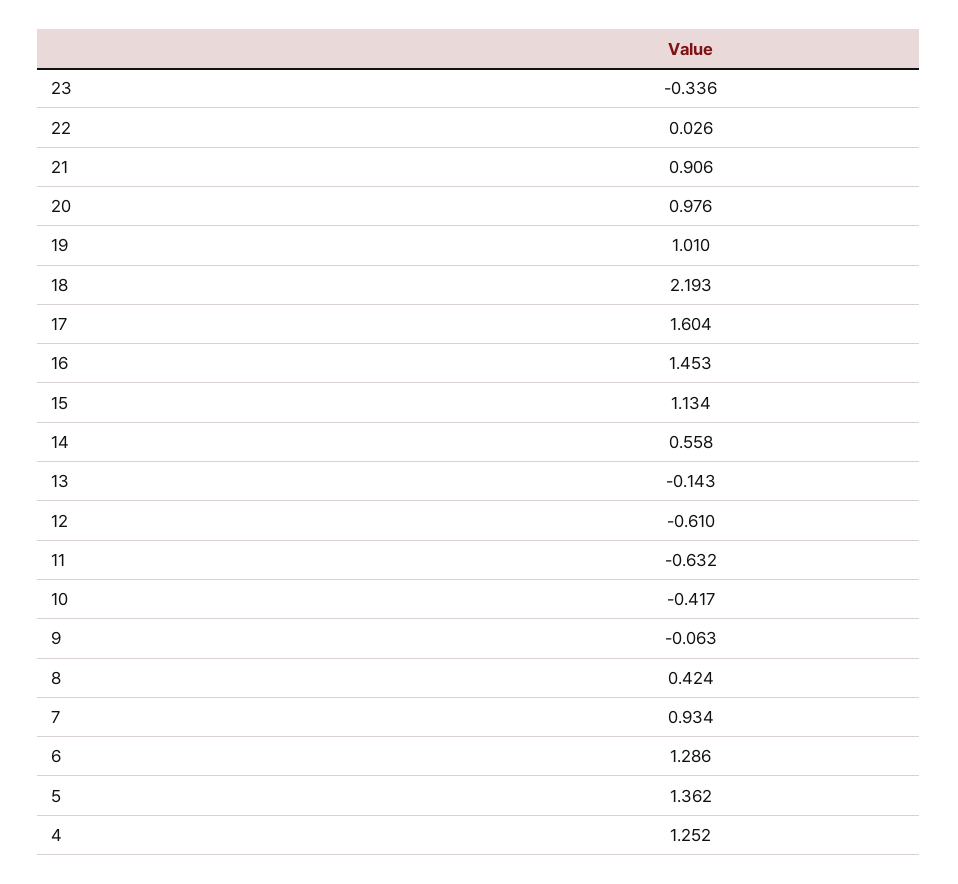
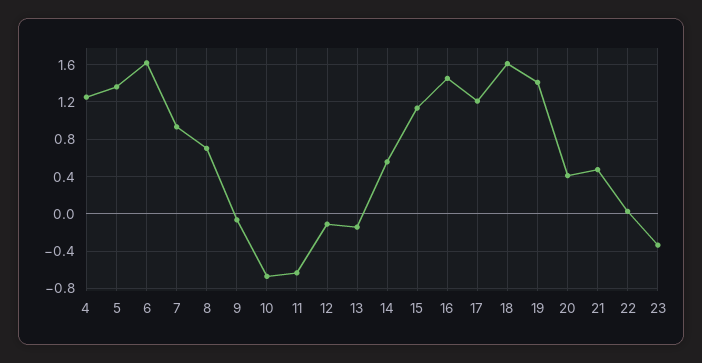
  {
    "23": -0.336,
    "22": 0.026,
-   "21": 0.906,
+   "21": 0.5,
-   "20": 0.976,
+   "20": 0.4,
-   "19": 1.01,
+   "19": 1.4,
-   "18": 2.193,
+   "18": 1.6,
-   "17": 1.604,
+   "17": 1.2,
    "16": 1.453,
    "15": 1.134,
    "14": 0.558,
    "13": -0.143,
-   "12": -0.61,
+   "12": -0.1,
    "11": -0.632,
-   "10": -0.417,
+   "10": -0.7,
    "9": -0.063,
-   "8": 0.424,
+   "8": 0.7,
    "7": 0.934,
-   "6": 1.286,
+   "6": 1.6,
    "5": 1.362,
    "4": 1.252
  }

